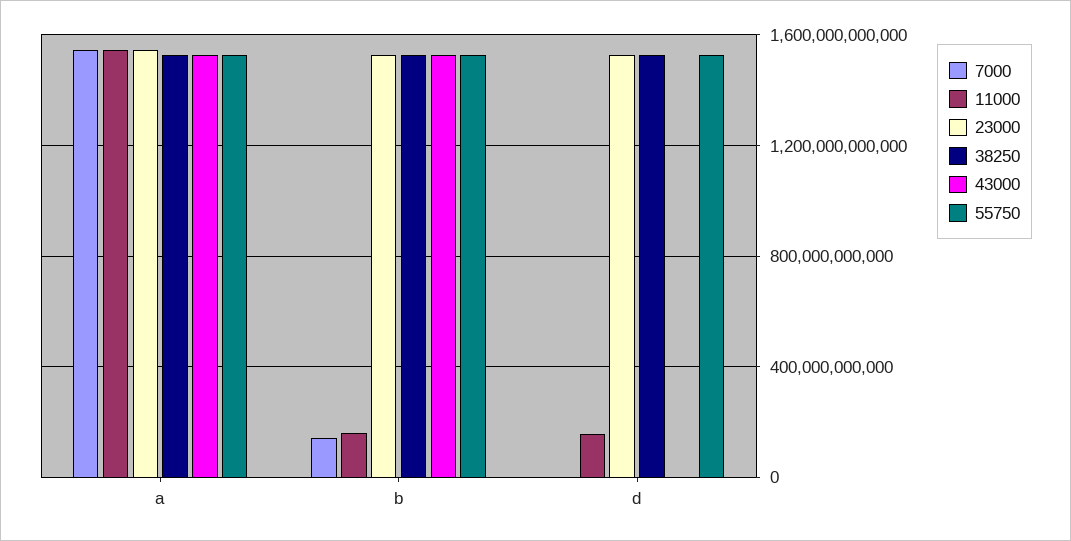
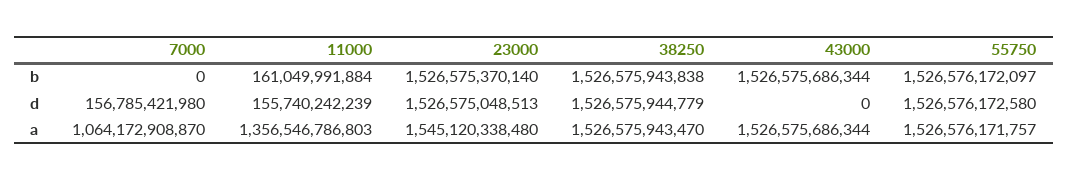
  {
    "7000": {
-     "a": 1550000000000,
+     "a": 1064172908870,
-     "b": 150000000000,
+     "b": 0,
-     "d": 0
+     "d": 156785421980
    },
    "11000": {
-     "a": 1550000000000,
+     "a": 1356546786803,
      "b": 161049991884,
      "d": 155740242239
    },
    "23000": {
      "a": 1545120338480,
      "b": 1526575370140,
      "d": 1526575048513
    },
    "38250": {
      "a": 1526575943470,
      "b": 1526575943838,
      "d": 1526575944779
    },
    "43000": {
      "a": 1526575686344,
      "b": 1526575686344,
      "d": 0
    },
    "55750": {
      "a": 1526576171757,
      "b": 1526576172097,
      "d": 1526576172580
    }
  }

